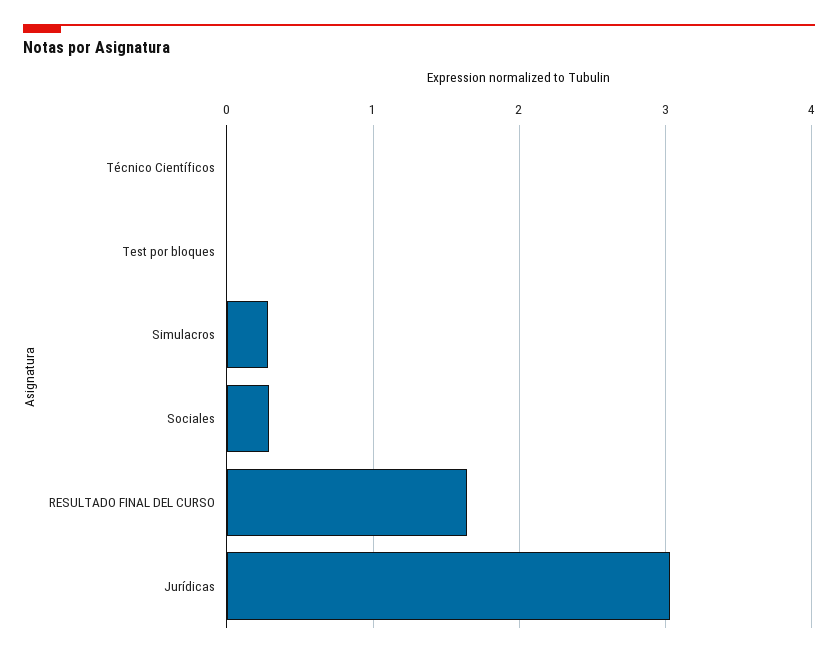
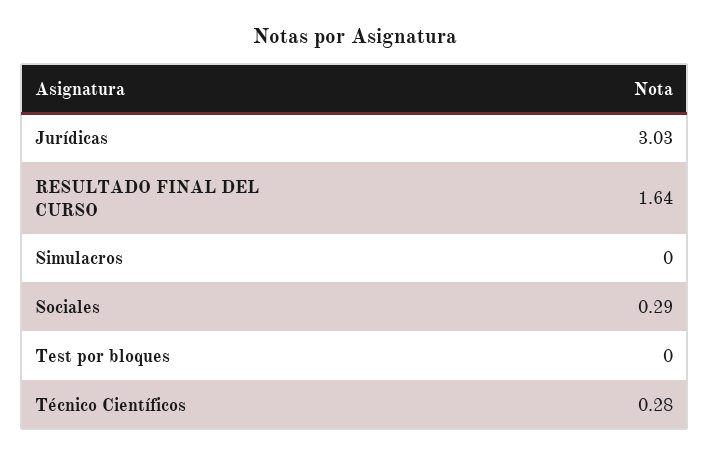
  {
-   "Técnico Científicos": 0,
+   "Técnico Científicos": 0.28,
    "Test por bloques": 0,
-   "Simulacros": 0.3,
+   "Simulacros": 0,
    "Sociales": 0.29,
    "RESULTADO FINAL DEL CURSO": 1.64,
    "Jurídicas": 3.03
  }

